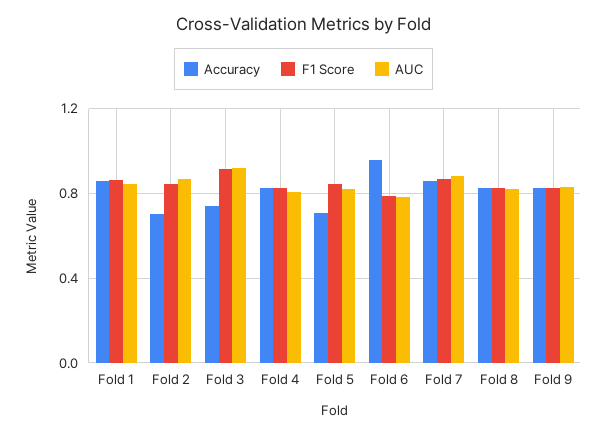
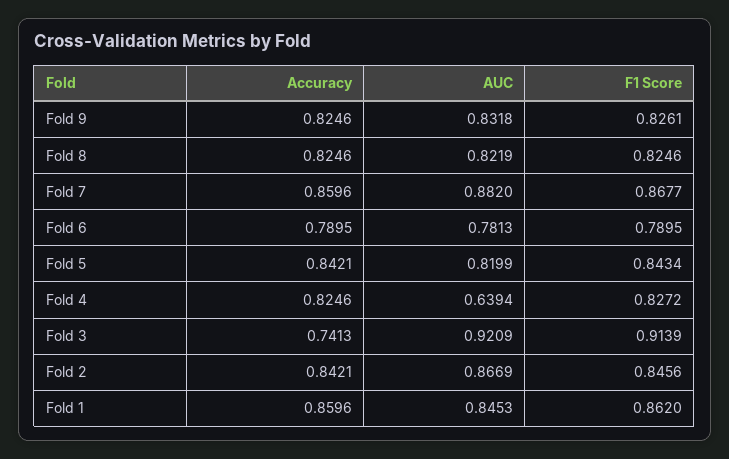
  {
    "Accuracy": {
      "Fold 1": 0.8596,
-     "Fold 2": 0.7,
+     "Fold 2": 0.8421,
      "Fold 3": 0.7413,
      "Fold 4": 0.8246,
-     "Fold 5": 0.7,
+     "Fold 5": 0.8421,
-     "Fold 6": 0.95,
+     "Fold 6": 0.7895,
      "Fold 7": 0.8596,
      "Fold 8": 0.8246,
      "Fold 9": 0.8246
    },
    "F1 Score": {
      "Fold 1": 0.862,
      "Fold 2": 0.8456,
      "Fold 3": 0.9139,
      "Fold 4": 0.8272,
      "Fold 5": 0.8434,
      "Fold 6": 0.7895,
      "Fold 7": 0.8677,
      "Fold 8": 0.8246,
      "Fold 9": 0.8261
    },
    "AUC": {
      "Fold 1": 0.8453,
      "Fold 2": 0.8669,
      "Fold 3": 0.9209,
-     "Fold 4": 0.8,
+     "Fold 4": 0.6394,
      "Fold 5": 0.8199,
      "Fold 6": 0.7813,
      "Fold 7": 0.882,
      "Fold 8": 0.8219,
      "Fold 9": 0.8318
    }
  }

